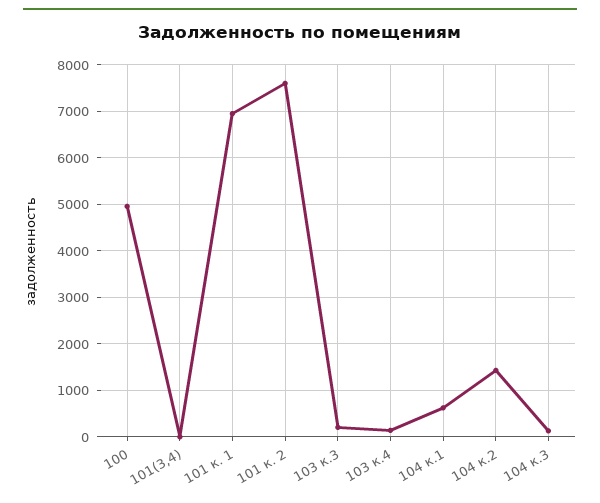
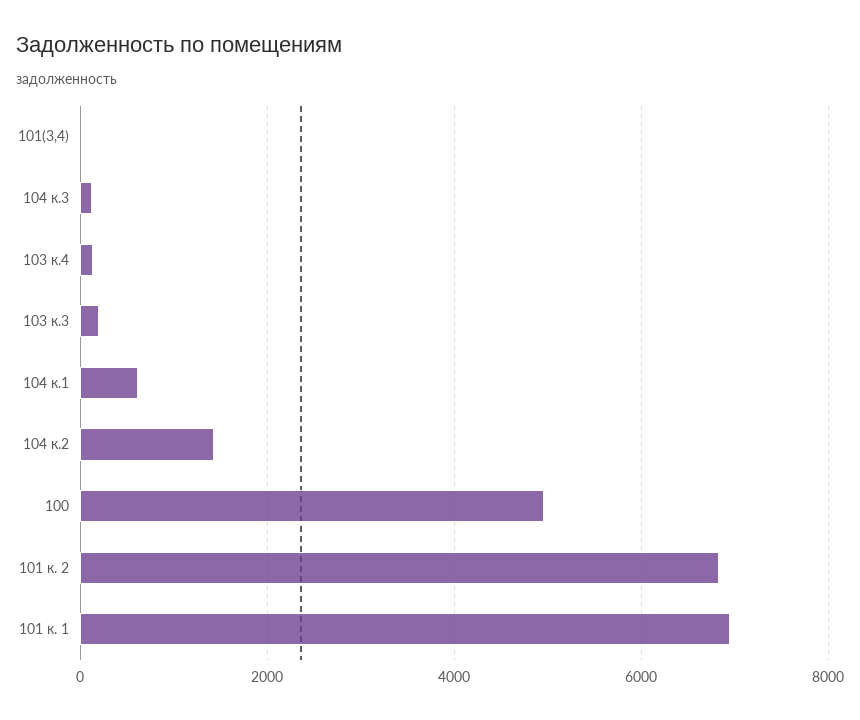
  {
    "100": 5000,
    "101(3,4)": 0,
    "101 к. 1": 7000,
-   "101 к. 2": 7600,
+   "101 к. 2": 6800,
    "103 к.3": 200,
    "103 к.4": 200,
    "104 к.1": 600,
    "104 к.2": 1400,
    "104 к.3": 200
  }

